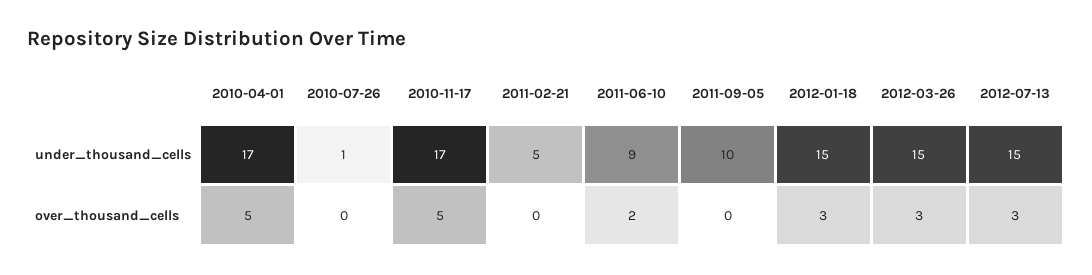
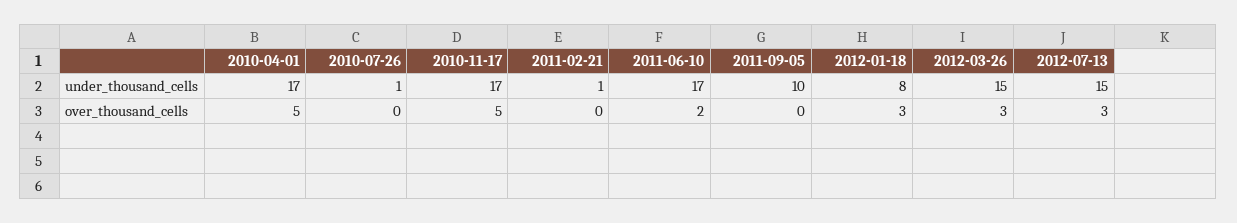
  {
    "2010-04-01": {
      "under_thousand_cells": 17,
      "over_thousand_cells": 5
    },
    "2010-07-26": {
      "under_thousand_cells": 1,
      "over_thousand_cells": 0
    },
    "2010-11-17": {
      "under_thousand_cells": 17,
      "over_thousand_cells": 5
    },
    "2011-02-21": {
-     "under_thousand_cells": 5,
+     "under_thousand_cells": 1,
      "over_thousand_cells": 0
    },
    "2011-06-10": {
-     "under_thousand_cells": 9,
+     "under_thousand_cells": 17,
      "over_thousand_cells": 2
    },
    "2011-09-05": {
      "under_thousand_cells": 10,
      "over_thousand_cells": 0
    },
    "2012-01-18": {
-     "under_thousand_cells": 15,
+     "under_thousand_cells": 8,
      "over_thousand_cells": 3
    },
    "2012-03-26": {
      "under_thousand_cells": 15,
      "over_thousand_cells": 3
    },
    "2012-07-13": {
      "under_thousand_cells": 15,
      "over_thousand_cells": 3
    }
  }

